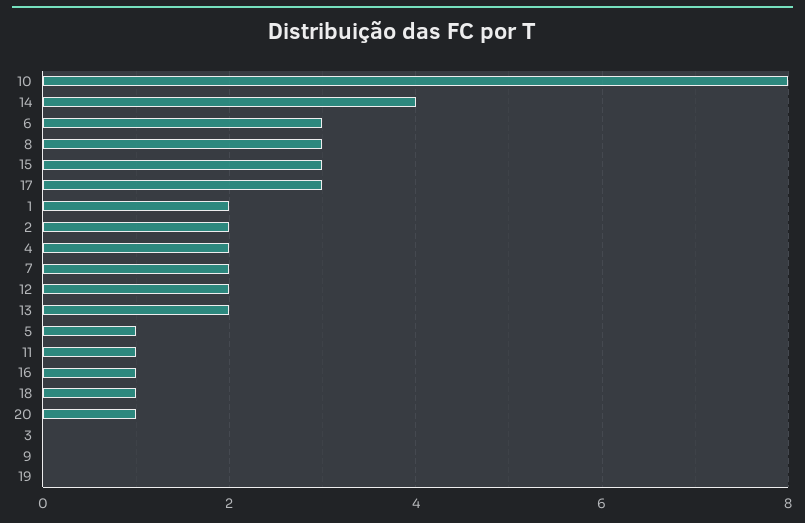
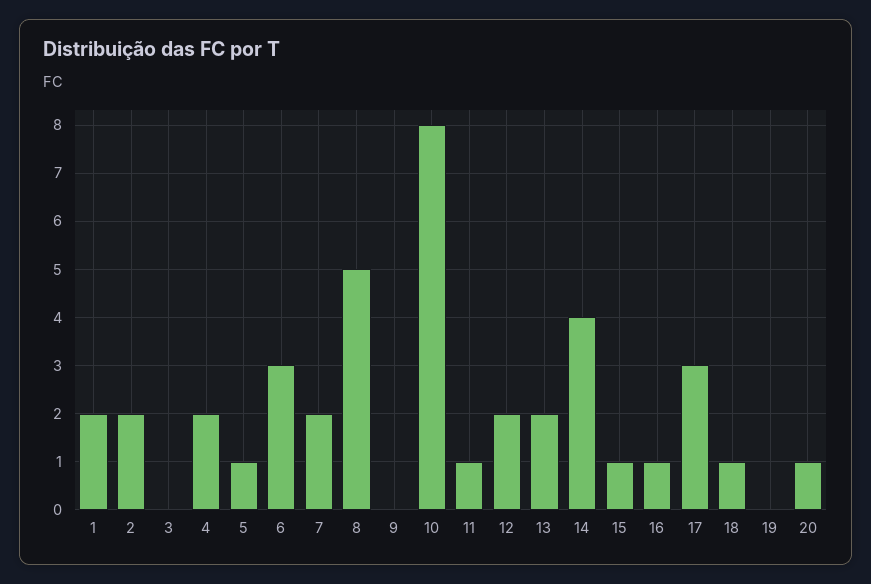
  {
    "10": 8,
    "14": 4,
    "6": 3,
-   "8": 3,
+   "8": 5,
-   "15": 3,
+   "15": 1,
    "17": 3,
    "1": 2,
    "2": 2,
    "4": 2,
    "7": 2,
    "12": 2,
    "13": 2,
    "5": 1,
    "11": 1,
    "16": 1,
    "18": 1,
    "20": 1,
    "3": 0,
    "9": 0,
    "19": 0
  }

